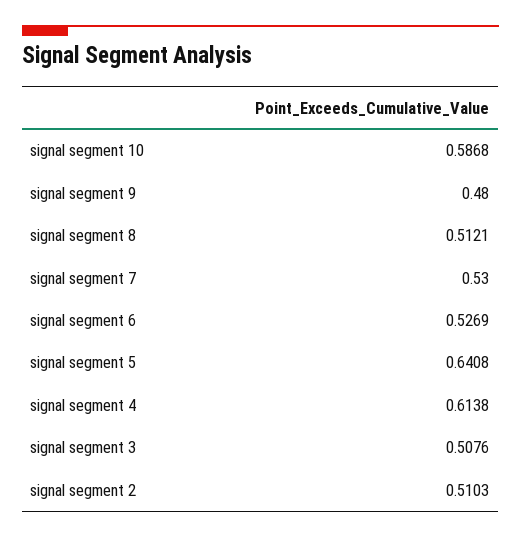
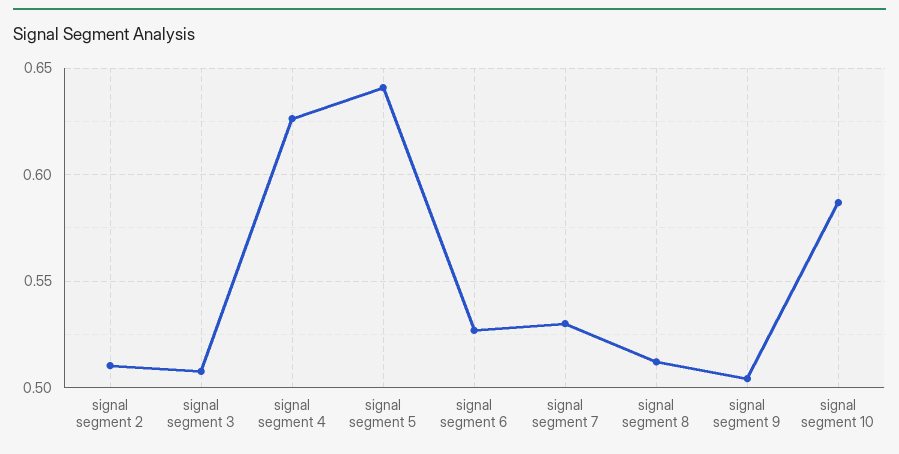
  {
    "signal segment 10": 0.5868,
-   "signal segment 9": 0.48,
+   "signal segment 9": 0.505,
    "signal segment 8": 0.5121,
    "signal segment 7": 0.53,
    "signal segment 6": 0.5269,
    "signal segment 5": 0.6408,
-   "signal segment 4": 0.6138,
+   "signal segment 4": 0.625,
    "signal segment 3": 0.5076,
    "signal segment 2": 0.5103
  }

